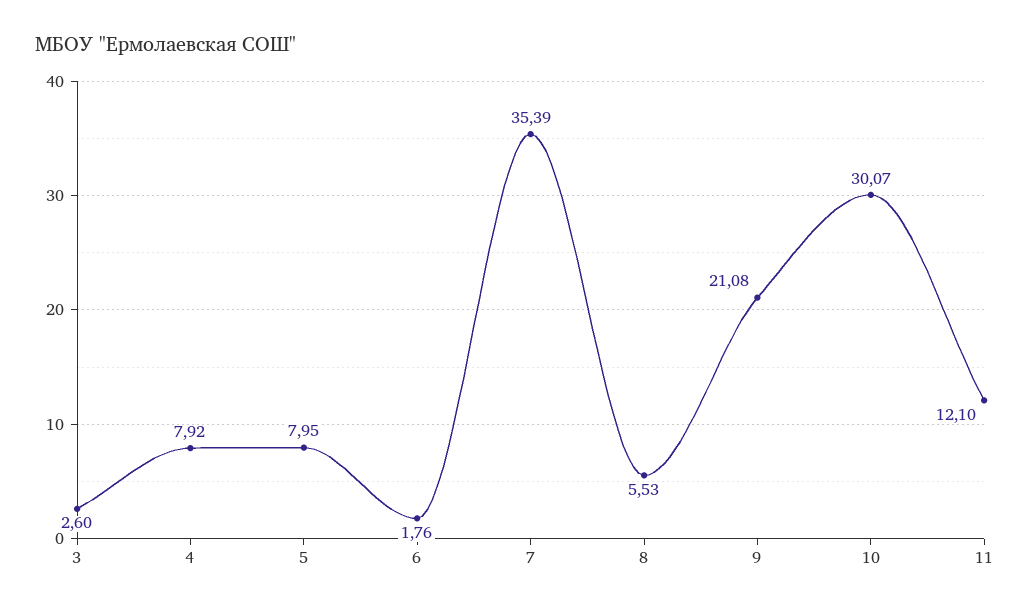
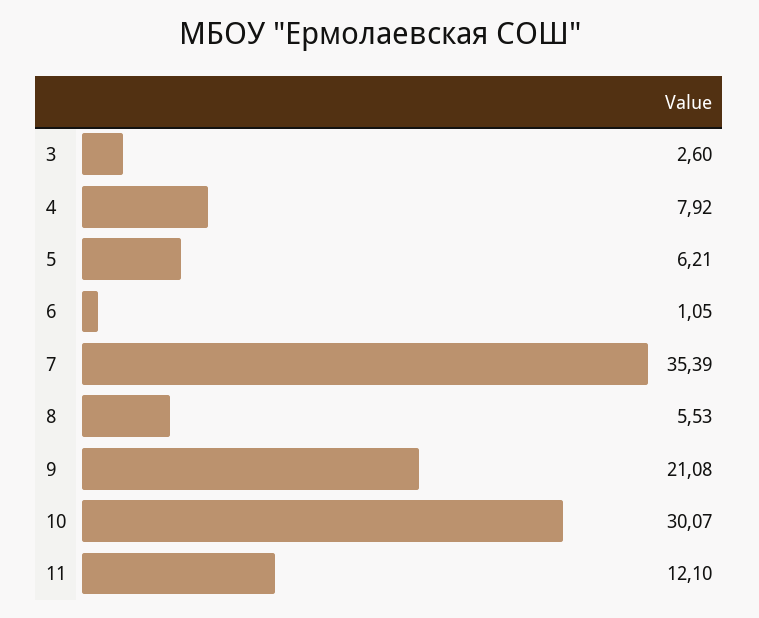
  {
    "3": 2.6,
    "4": 7.92,
-   "5": 7.95,
+   "5": 6.21,
-   "6": 1.76,
+   "6": 1.05,
    "7": 35.39,
    "8": 5.53,
    "9": 21.08,
    "10": 30.07,
    "11": 12.1
  }

